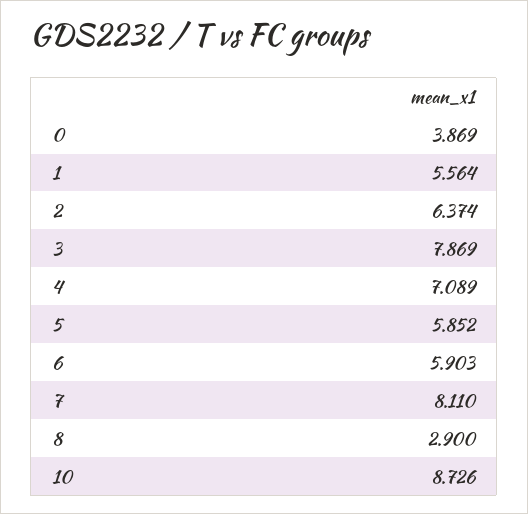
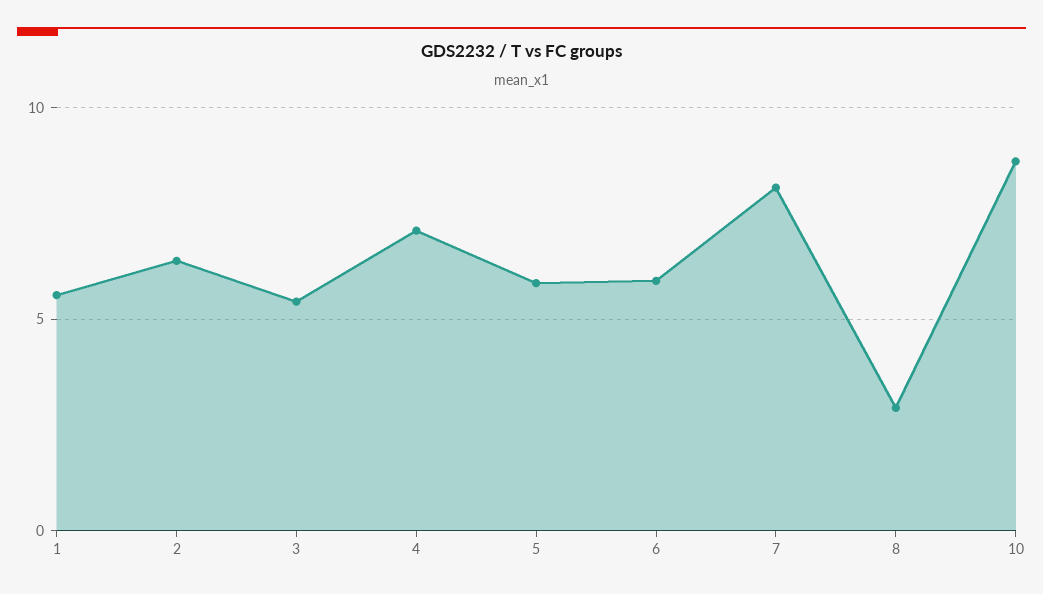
  {
-   "0": 3.869,
    "1": 5.564,
    "2": 6.374,
-   "3": 7.869,
+   "3": 5.5,
    "4": 7.089,
    "5": 5.852,
    "6": 5.903,
    "7": 8.11,
    "8": 2.9,
    "10": 8.726
  }

